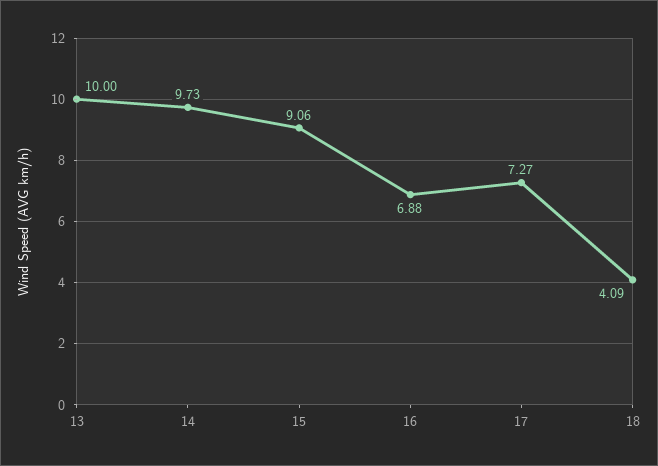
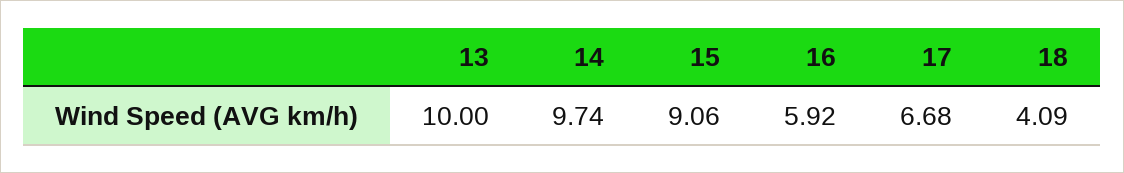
  {
    "13": 10,
-   "14": 9.73,
+   "14": 9.74,
    "15": 9.06,
-   "16": 6.88,
+   "16": 5.92,
-   "17": 7.27,
+   "17": 6.68,
    "18": 4.09
  }

